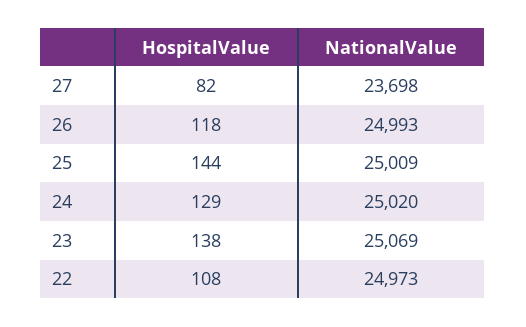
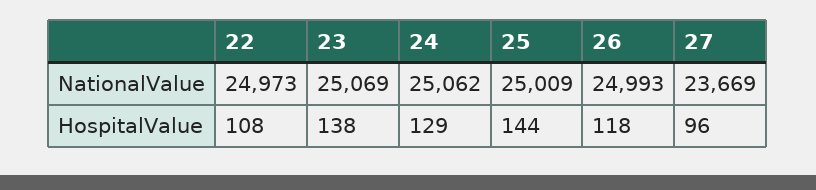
  {
    "HospitalValue": {
-     "27": 82,
+     "27": 96,
      "26": 118,
      "25": 144,
      "24": 129,
      "23": 138,
      "22": 108
    },
    "NationalValue": {
-     "27": 23698,
+     "27": 23669,
      "26": 24993,
      "25": 25009,
-     "24": 25020,
+     "24": 25062,
      "23": 25069,
      "22": 24973
    }
  }

